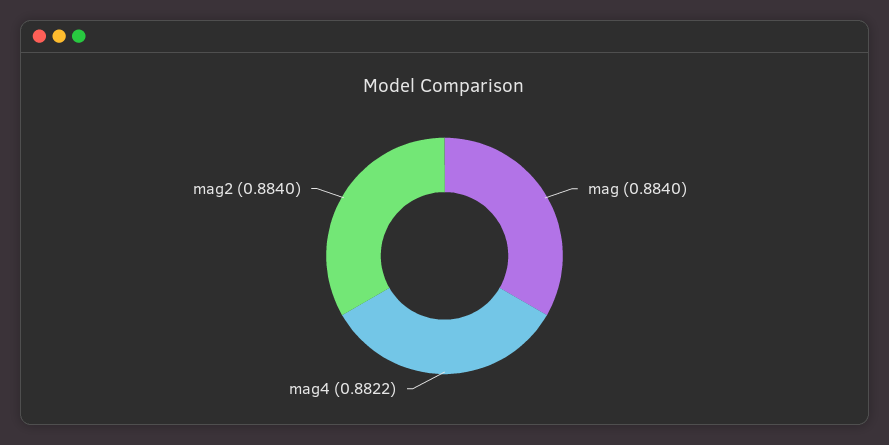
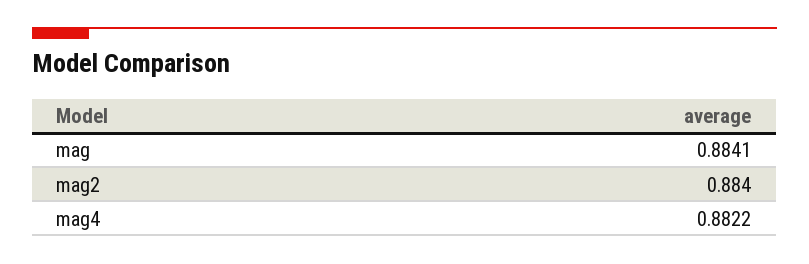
  {
-   "mag": 0.884,
+   "mag": 0.8841,
    "mag4": 0.8822,
    "mag2": 0.884
  }

